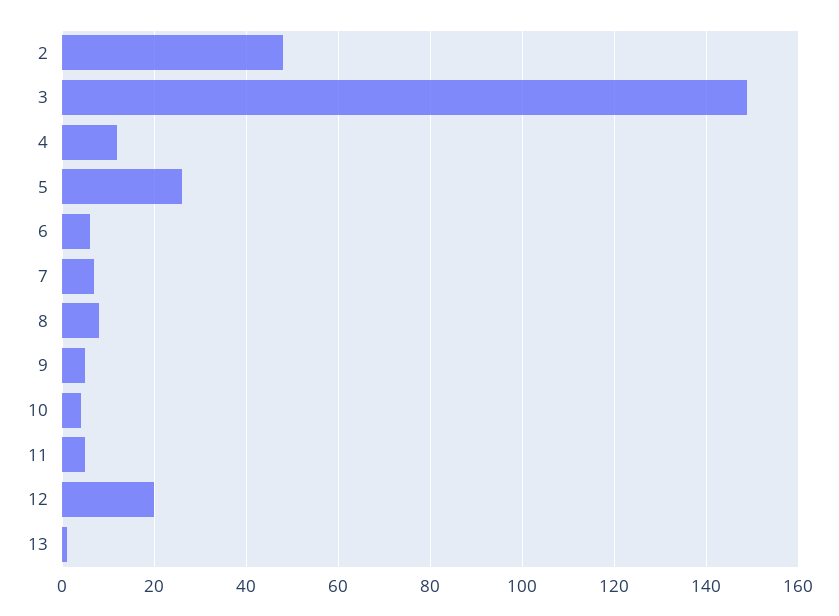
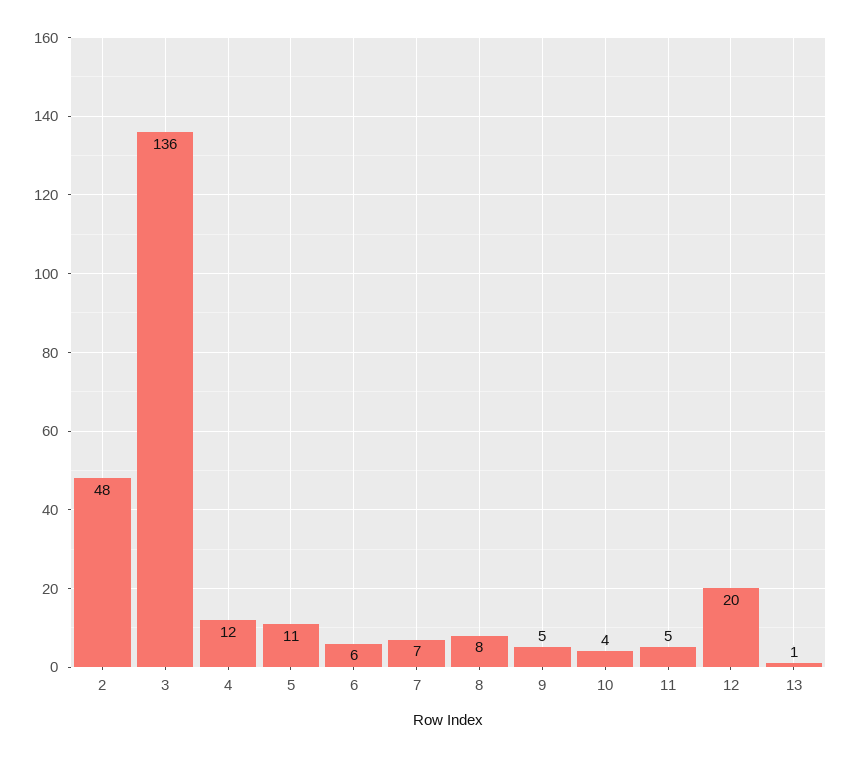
  {
    "2": 48,
-   "3": 150,
+   "3": 136,
    "4": 12,
-   "5": 25,
+   "5": 11,
    "6": 6,
    "7": 7,
    "8": 8,
    "9": 5,
    "10": 4,
    "11": 5,
    "12": 20,
    "13": 1
  }

